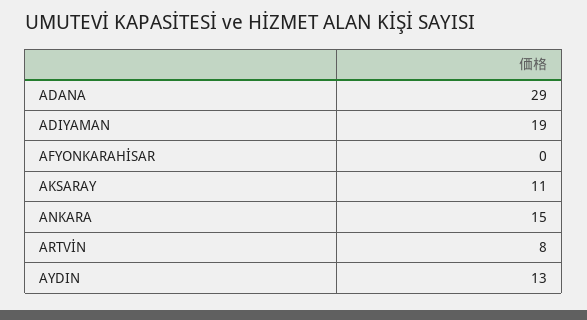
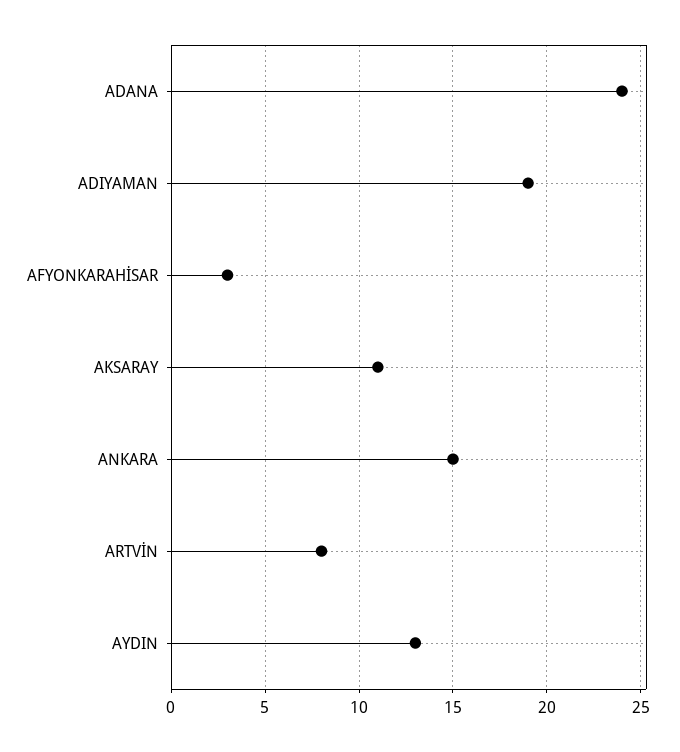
  {
-   "ADANA": 29,
+   "ADANA": 24,
    "ADIYAMAN": 19,
-   "AFYONKARAHİSAR": 0,
+   "AFYONKARAHİSAR": 3,
    "AKSARAY": 11,
    "ANKARA": 15,
    "ARTVİN": 8,
    "AYDIN": 13
  }

